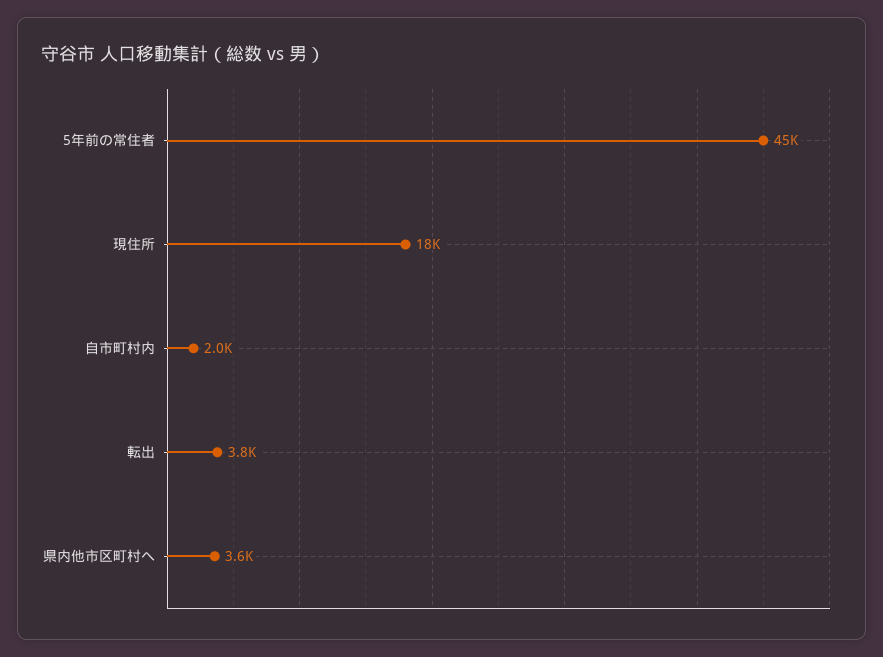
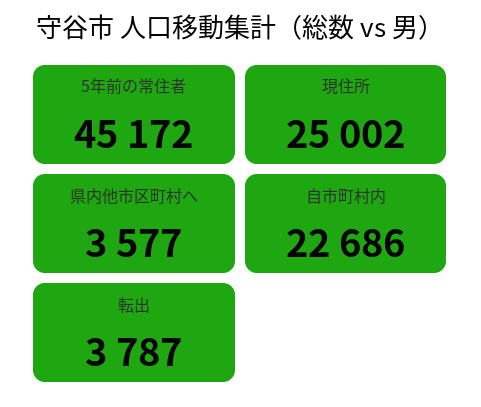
  {
    "5年前の常住者": 45172,
-   "現住所": 18000,
+   "現住所": 25002,
-   "自市町村内": 2000,
+   "自市町村内": 22686,
    "転出": 3787,
    "県内他市区町村へ": 3577
  }

